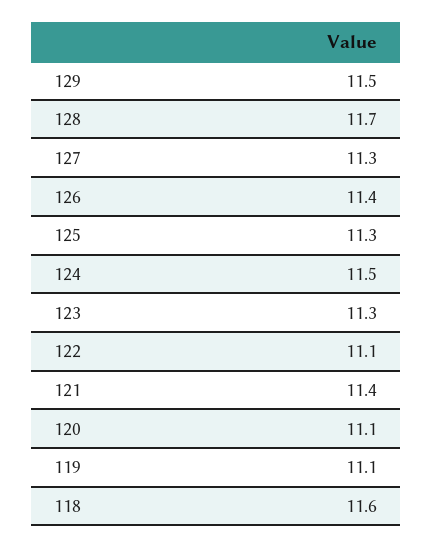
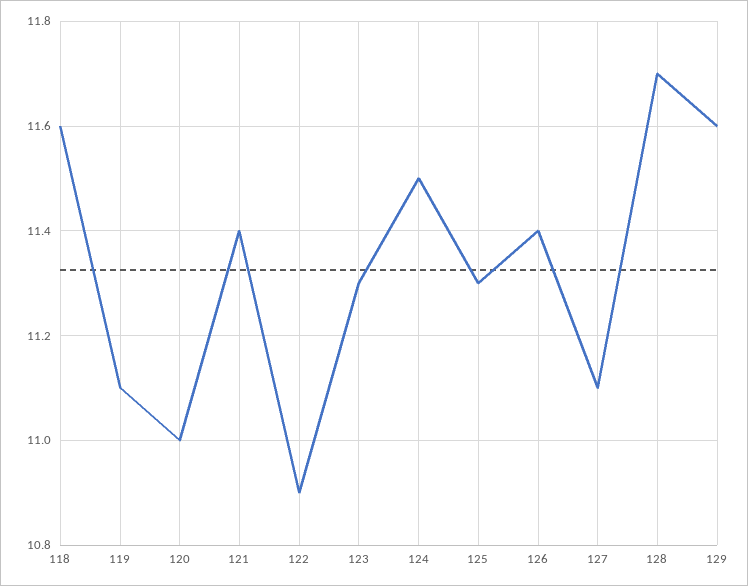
  {
-   "129": 11.5,
+   "129": 11.6,
    "128": 11.7,
-   "127": 11.3,
+   "127": 11.1,
    "126": 11.4,
    "125": 11.3,
    "124": 11.5,
    "123": 11.3,
-   "122": 11.1,
+   "122": 10.9,
    "121": 11.4,
-   "120": 11.1,
+   "120": 11,
    "119": 11.1,
    "118": 11.6
  }

